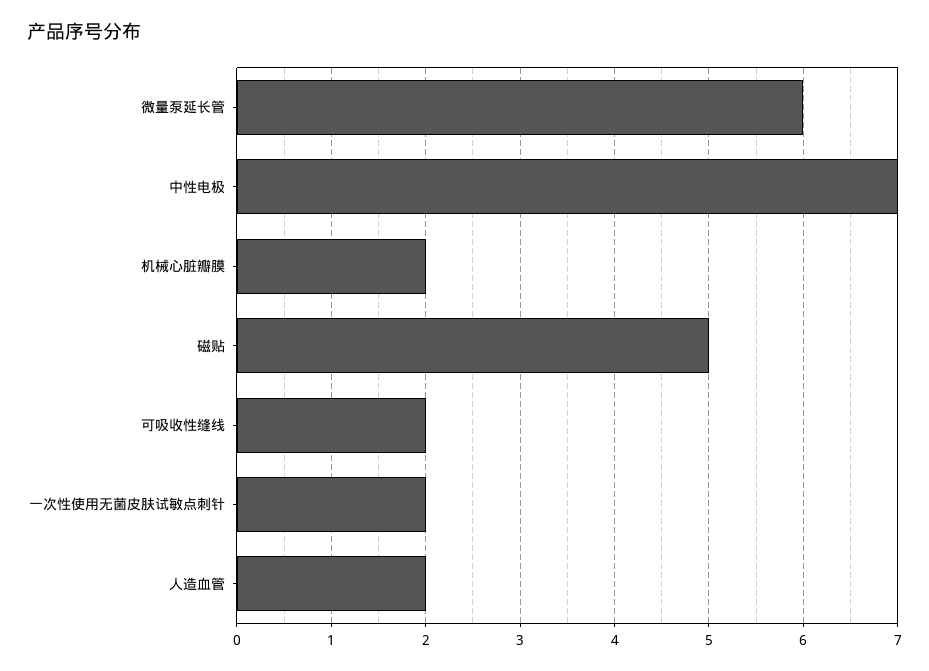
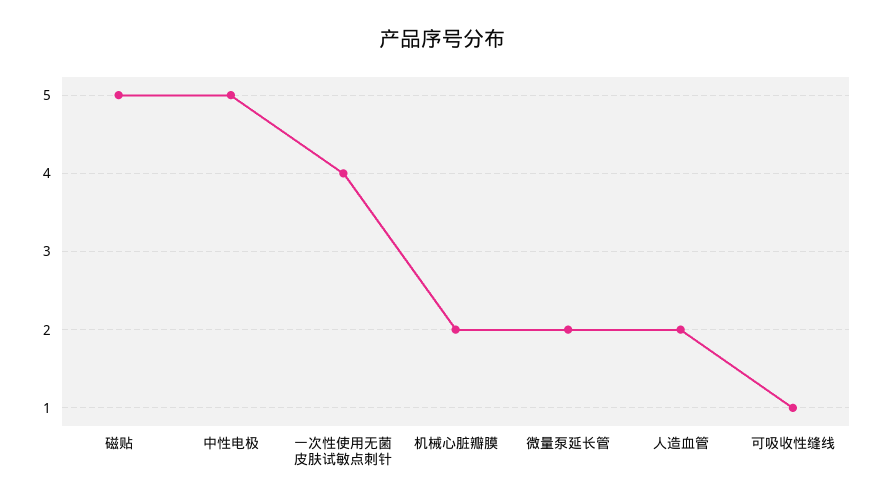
  {
-   "微量泵延长管": 6,
+   "微量泵延长管": 2,
-   "中性电极": 7,
+   "中性电极": 5,
    "机械心脏瓣膜": 2,
    "磁贴": 5,
-   "可吸收性缝线": 2,
+   "可吸收性缝线": 1,
-   "一次性使用无菌皮肤试敏点刺针": 2,
+   "一次性使用无菌皮肤试敏点刺针": 4,
    "人造血管": 2
  }

